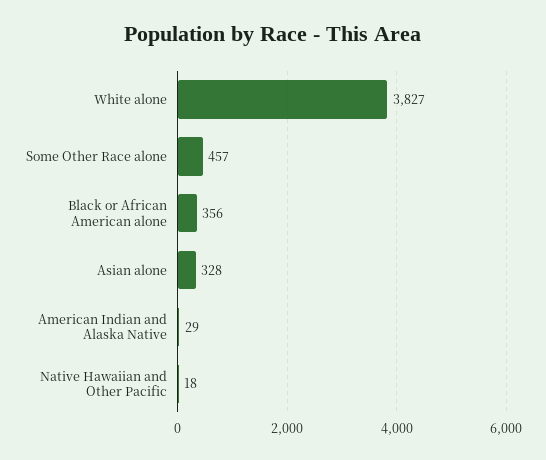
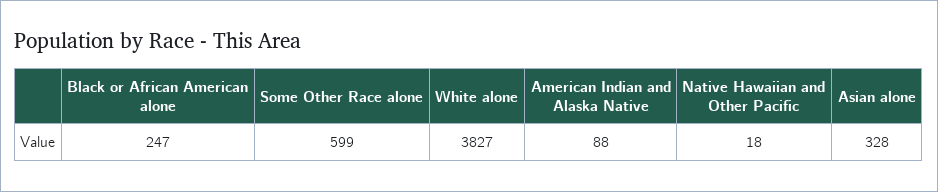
  {
    "White alone": 3827,
-   "Some Other Race alone": 457,
+   "Some Other Race alone": 599,
-   "Black or African American alone": 356,
+   "Black or African American alone": 247,
    "Asian alone": 328,
-   "American Indian and Alaska Native": 29,
+   "American Indian and Alaska Native": 88,
    "Native Hawaiian and Other Pacific": 18
  }

